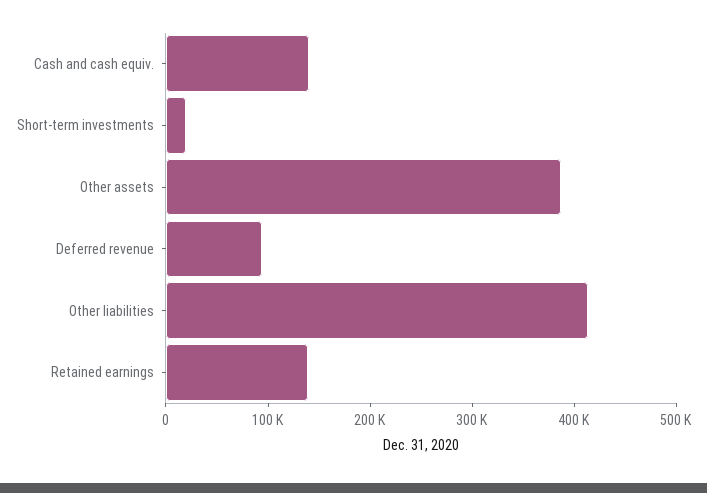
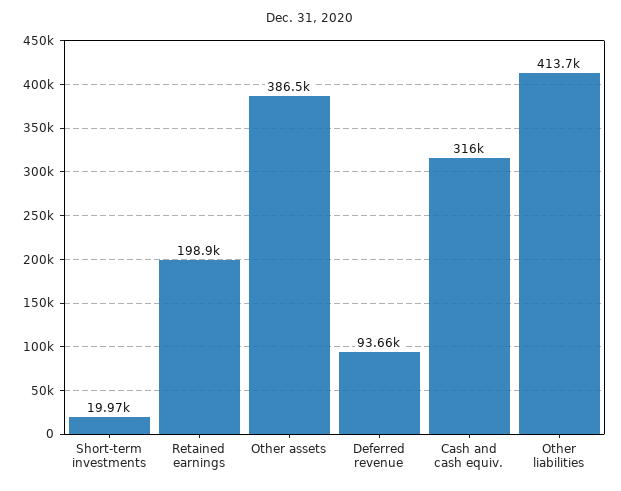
  {
-   "Cash and cash equiv.": 140000,
+   "Cash and cash equiv.": 316000,
    "Short-term investments": 19970,
    "Other assets": 386500,
    "Deferred revenue": 93660,
    "Other liabilities": 413700,
-   "Retained earnings": 140000
+   "Retained earnings": 198900
  }

